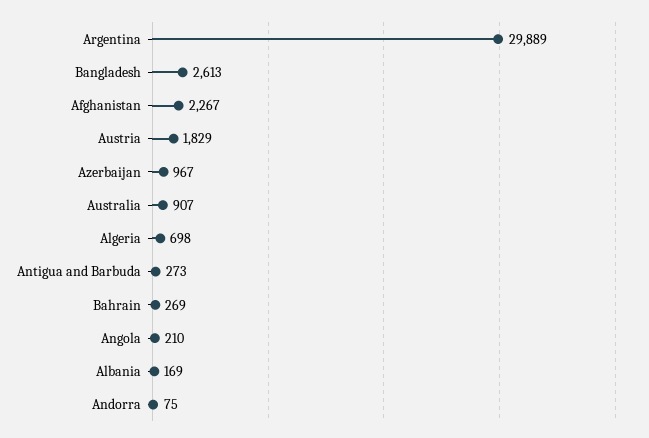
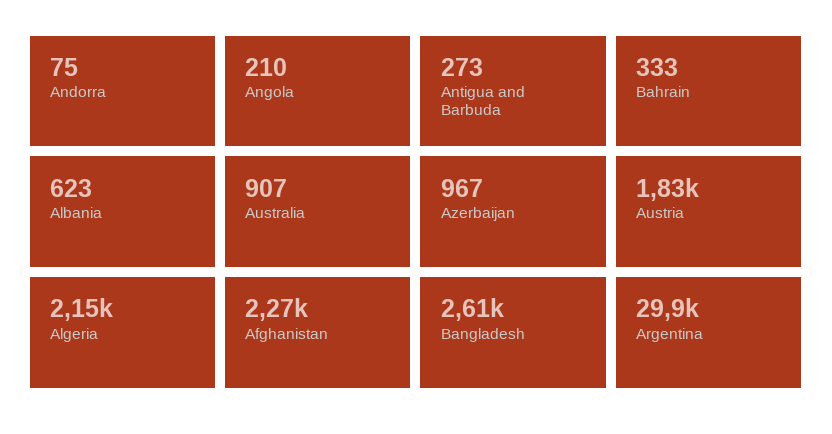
  {
    "Argentina": 29889,
    "Bangladesh": 2613,
    "Afghanistan": 2267,
    "Austria": 1829,
    "Azerbaijan": 967,
    "Australia": 907,
-   "Algeria": 698,
+   "Algeria": 2150,
    "Antigua and Barbuda": 273,
-   "Bahrain": 269,
+   "Bahrain": 333,
    "Angola": 210,
-   "Albania": 169,
+   "Albania": 623,
    "Andorra": 75
  }

